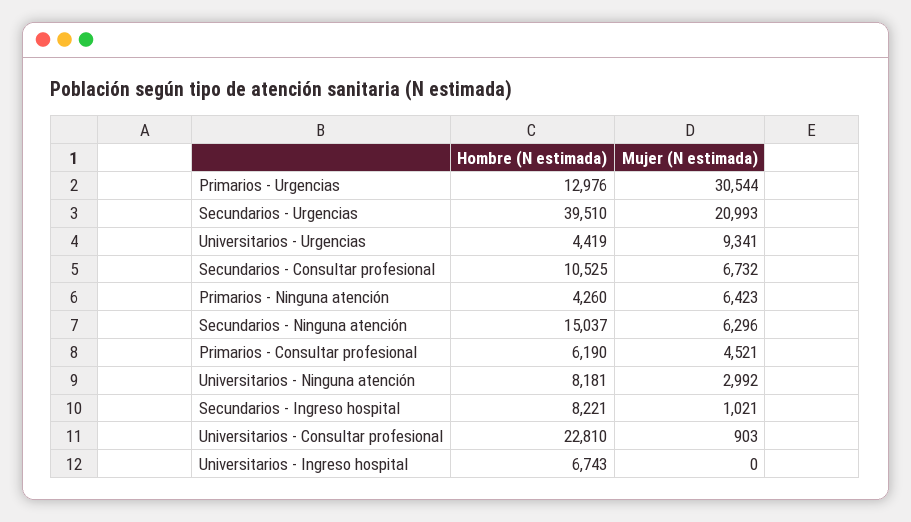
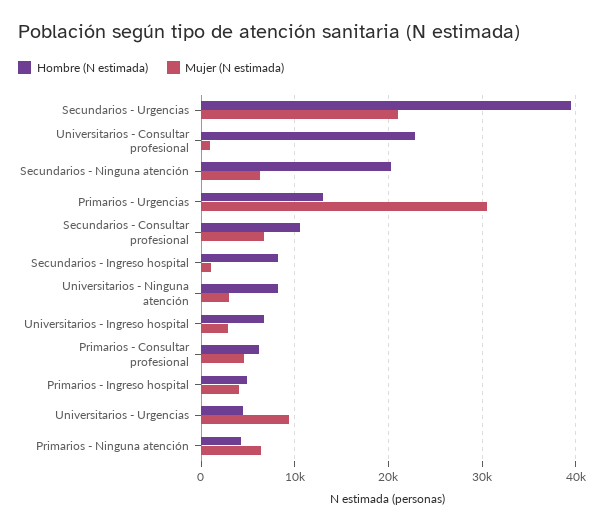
  {
    "Hombre (N estimada)": {
      "Primarios - Urgencias": 12976,
      "Secundarios - Urgencias": 39510,
      "Universitarios - Urgencias": 4419,
      "Secundarios - Consultar profesional": 10525,
      "Primarios - Ninguna atención": 4260,
-     "Secundarios - Ninguna atención": 15037,
+     "Secundarios - Ninguna atención": 20000,
      "Primarios - Consultar profesional": 6190,
      "Universitarios - Ninguna atención": 8181,
      "Secundarios - Ingreso hospital": 8221,
      "Universitarios - Consultar profesional": 22810,
-     "Universitarios - Ingreso hospital": 6743
+     "Universitarios - Ingreso hospital": 6743,
+     "Primarios - Ingreso hospital": 5000
    },
    "Mujer (N estimada)": {
      "Primarios - Urgencias": 30544,
      "Secundarios - Urgencias": 20993,
      "Universitarios - Urgencias": 9341,
      "Secundarios - Consultar profesional": 6732,
      "Primarios - Ninguna atención": 6423,
      "Secundarios - Ninguna atención": 6296,
      "Primarios - Consultar profesional": 4521,
      "Universitarios - Ninguna atención": 2992,
      "Secundarios - Ingreso hospital": 1021,
      "Universitarios - Consultar profesional": 903,
-     "Universitarios - Ingreso hospital": 0
+     "Universitarios - Ingreso hospital": 3000,
+     "Primarios - Ingreso hospital": 4000
    }
  }

